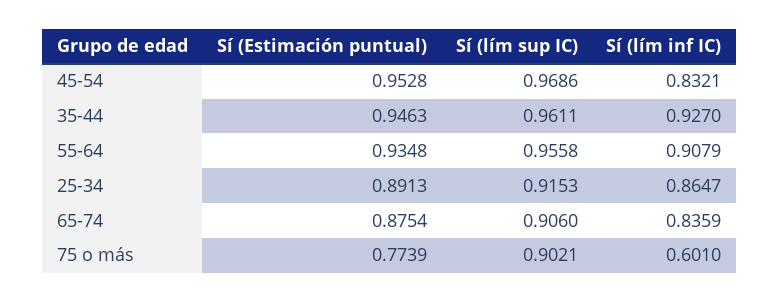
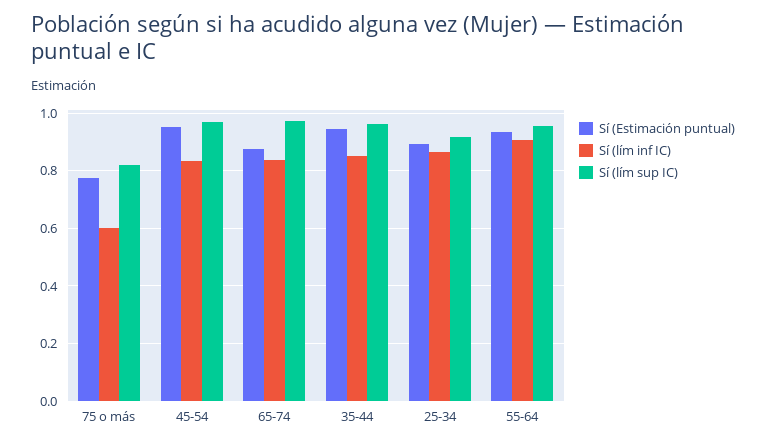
  {
    "Sí (Estimación puntual)": {
      "45-54": 0.9528,
      "35-44": 0.9463,
      "55-64": 0.9348,
      "25-34": 0.8913,
      "65-74": 0.8754,
      "75 o más": 0.7739
    },
    "Sí (lím sup IC)": {
      "45-54": 0.9686,
      "35-44": 0.9611,
      "55-64": 0.9558,
      "25-34": 0.9153,
-     "65-74": 0.906,
+     "65-74": 0.975,
-     "75 o más": 0.9021
+     "75 o más": 0.825
    },
    "Sí (lím inf IC)": {
      "45-54": 0.8321,
-     "35-44": 0.927,
+     "35-44": 0.85,
      "55-64": 0.9079,
      "25-34": 0.8647,
      "65-74": 0.8359,
      "75 o más": 0.601
    }
  }

